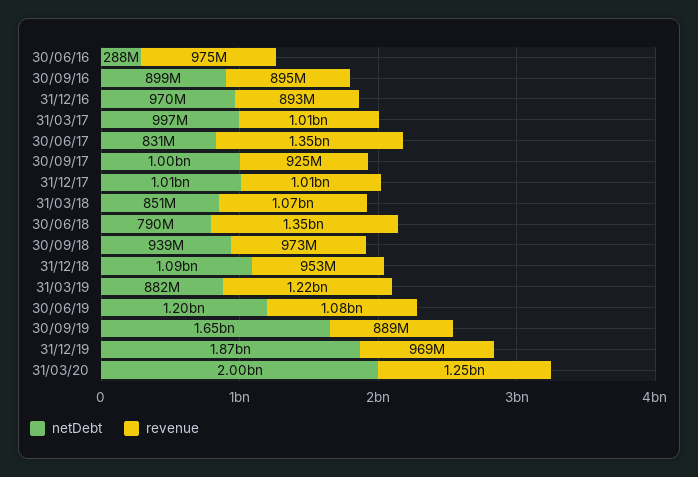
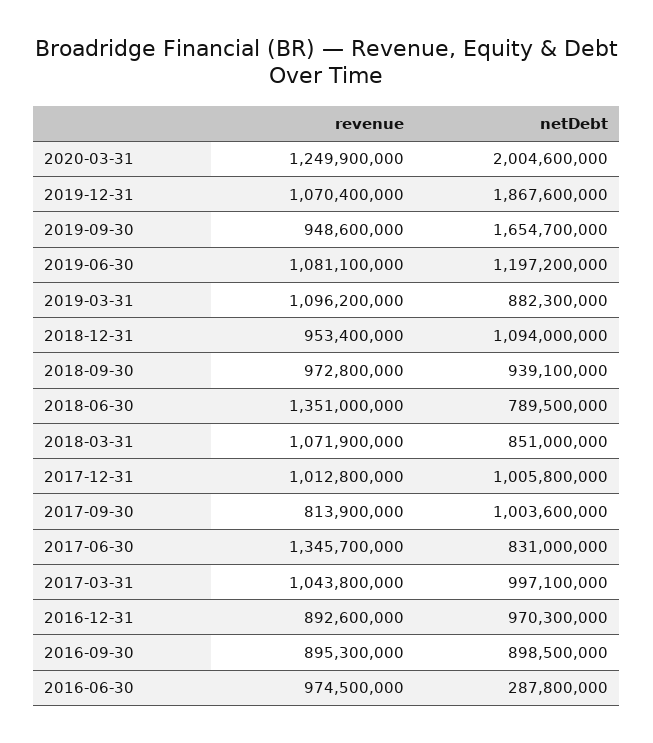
  {
    "netDebt": {
      "30/06/16": 287800000,
      "30/09/16": 898500000,
      "31/12/16": 970300000,
      "31/03/17": 997100000,
      "30/06/17": 831000000,
      "30/09/17": 1003600000,
      "31/12/17": 1005800000,
      "31/03/18": 851000000,
      "30/06/18": 789500000,
      "30/09/18": 939100000,
      "31/12/18": 1094000000,
      "31/03/19": 882300000,
      "30/06/19": 1197200000,
      "30/09/19": 1654700000,
      "31/12/19": 1867600000,
      "31/03/20": 2004600000
    },
    "revenue": {
      "30/06/16": 974500000,
      "30/09/16": 895300000,
      "31/12/16": 892600000,
-     "31/03/17": 1010000000,
+     "31/03/17": 1043800000,
      "30/06/17": 1345700000,
-     "30/09/17": 925000000,
+     "30/09/17": 813900000,
      "31/12/17": 1012800000,
      "31/03/18": 1071900000,
      "30/06/18": 1351000000,
      "30/09/18": 972800000,
      "31/12/18": 953400000,
-     "31/03/19": 1220000000,
+     "31/03/19": 1096200000,
      "30/06/19": 1081100000,
-     "30/09/19": 889000000,
+     "30/09/19": 948600000,
-     "31/12/19": 969000000,
+     "31/12/19": 1070400000,
      "31/03/20": 1249900000
    }
  }

